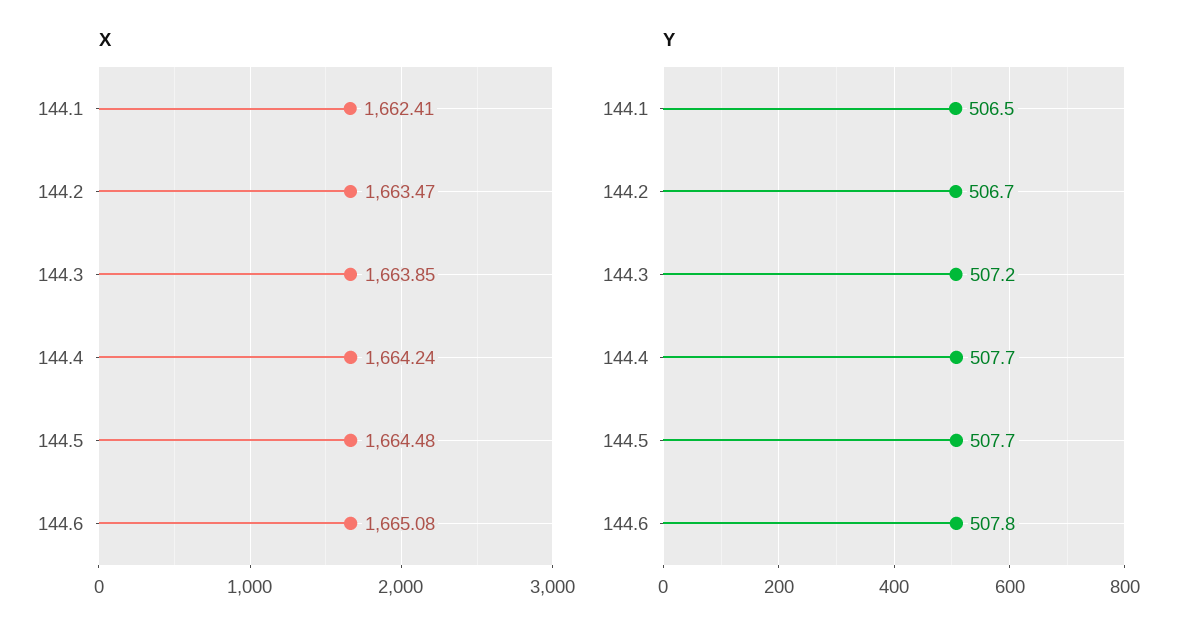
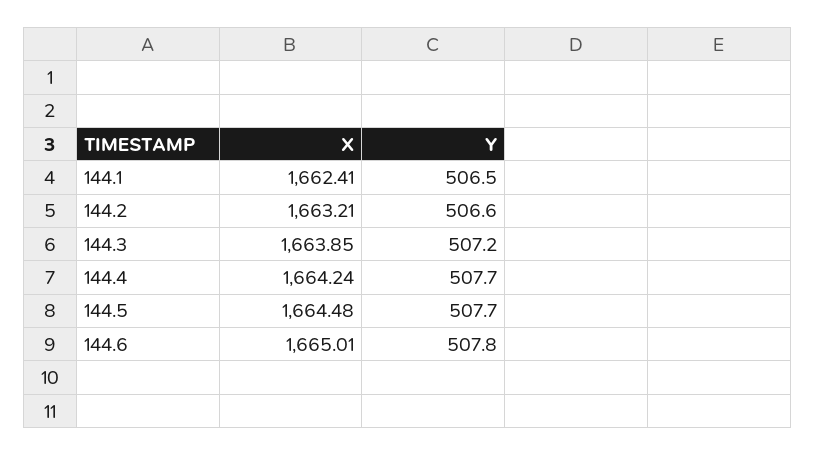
  {
    "X": {
      "144.1": 1662.41,
-     "144.2": 1663.47,
+     "144.2": 1663.21,
      "144.3": 1663.85,
      "144.4": 1664.24,
      "144.5": 1664.48,
-     "144.6": 1665.08
+     "144.6": 1665.01
    },
    "Y": {
      "144.1": 506.5,
-     "144.2": 506.7,
+     "144.2": 506.6,
      "144.3": 507.2,
      "144.4": 507.7,
      "144.5": 507.7,
      "144.6": 507.8
    }
  }

